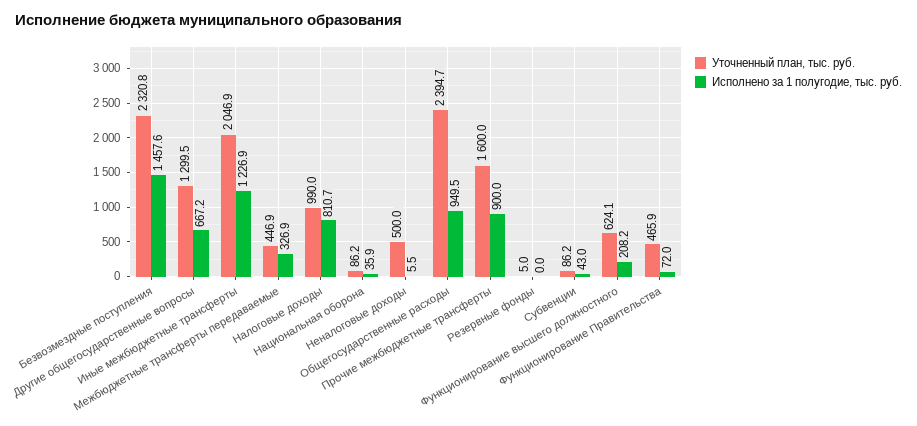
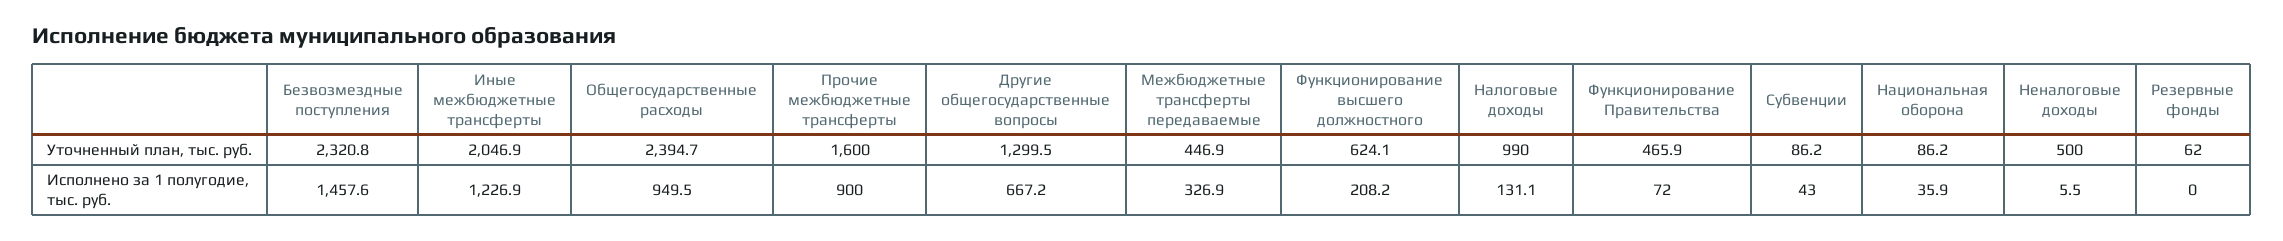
  {
    "Уточненный план, тыс. руб.": {
      "Безвозмездные поступления": 2320.8,
      "Другие общегосударственные вопросы": 1299.5,
      "Иные межбюджетные трансферты": 2046.9,
      "Межбюджетные трансферты передаваемые": 446.9,
      "Налоговые доходы": 990,
      "Национальная оборона": 86.2,
      "Неналоговые доходы": 500,
      "Общегосударственные расходы": 2394.7,
      "Прочие межбюджетные трансферты": 1600,
-     "Резервные фонды": 5,
+     "Резервные фонды": 62,
      "Субвенции": 86.2,
      "Функционирование высшего должностного": 624.1,
      "Функционирование Правительства": 465.9
    },
    "Исполнено за 1 полугодие, тыс. руб.": {
      "Безвозмездные поступления": 1457.6,
      "Другие общегосударственные вопросы": 667.2,
      "Иные межбюджетные трансферты": 1226.9,
      "Межбюджетные трансферты передаваемые": 326.9,
-     "Налоговые доходы": 810.7,
+     "Налоговые доходы": 131.1,
      "Национальная оборона": 35.9,
      "Неналоговые доходы": 5.5,
      "Общегосударственные расходы": 949.5,
      "Прочие межбюджетные трансферты": 900,
      "Резервные фонды": 0,
      "Субвенции": 43,
      "Функционирование высшего должностного": 208.2,
      "Функционирование Правительства": 72
    }
  }

